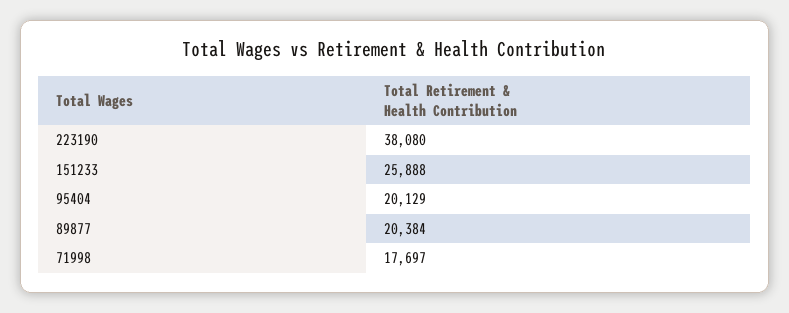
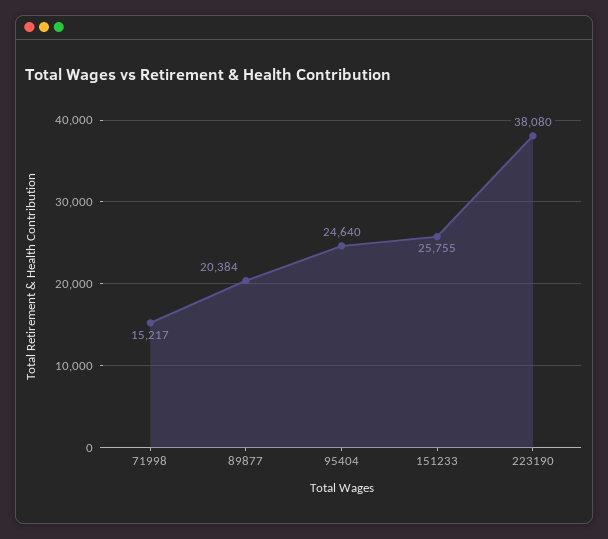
  {
    "223190": 38080,
-   "151233": 25888,
+   "151233": 25755,
-   "95404": 20129,
+   "95404": 24640,
    "89877": 20384,
-   "71998": 17697
+   "71998": 15217
  }

